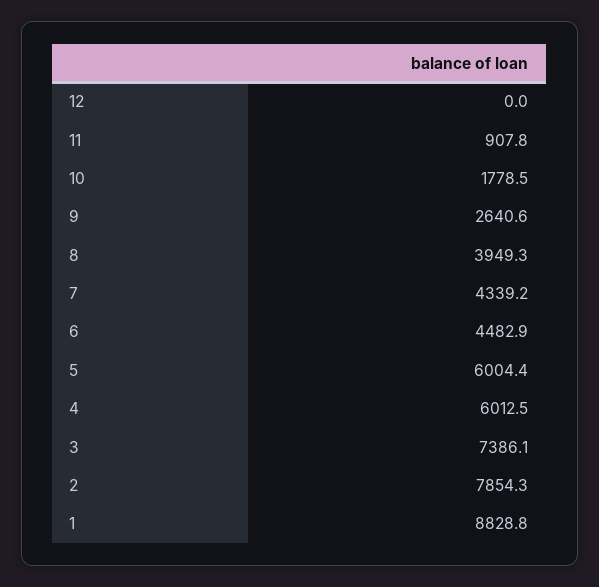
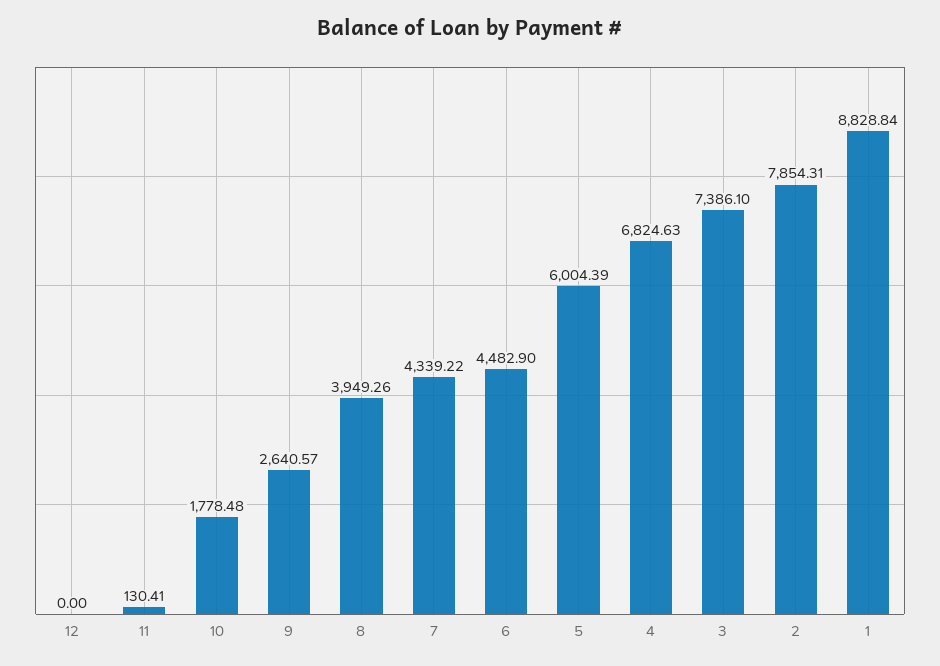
  {
    "12": 0,
-   "11": 907.8,
+   "11": 130.41,
    "10": 1778.48,
    "9": 2640.57,
    "8": 3949.26,
    "7": 4339.22,
    "6": 4482.9,
    "5": 6004.39,
-   "4": 6012.5,
+   "4": 6824.63,
    "3": 7386.1,
    "2": 7854.31,
    "1": 8828.84
  }

